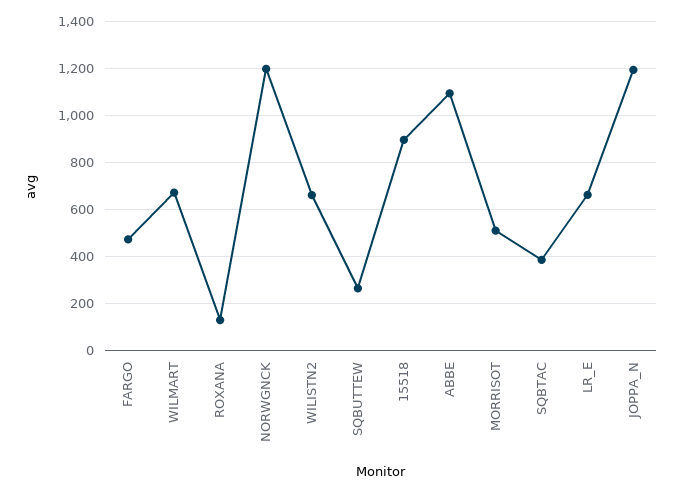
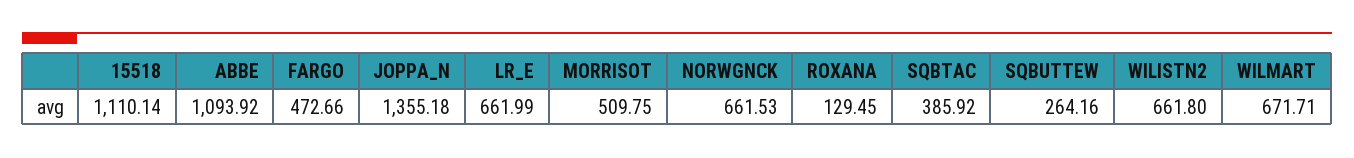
  {
    "FARGO": 472.66,
    "WILMART": 671.71,
    "ROXANA": 129.45,
-   "NORWGNCK": 1200,
+   "NORWGNCK": 661.53,
    "WILISTN2": 661.8,
    "SQBUTTEW": 264.16,
-   "15518": 900,
+   "15518": 1110.14,
    "ABBE": 1093.92,
    "MORRISOT": 509.75,
    "SQBTAC": 385.92,
    "LR_E": 661.99,
-   "JOPPA_N": 1200
+   "JOPPA_N": 1355.18
  }

